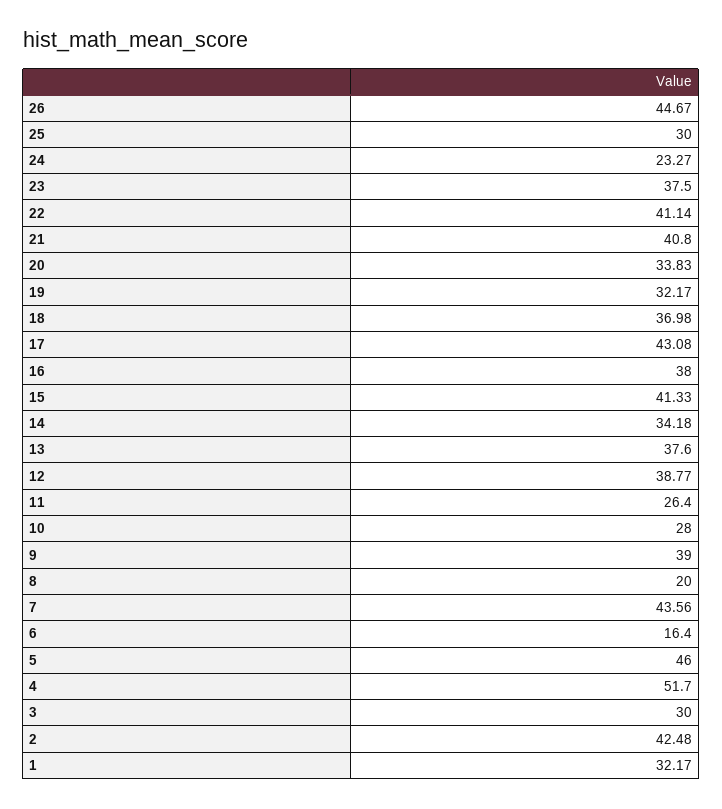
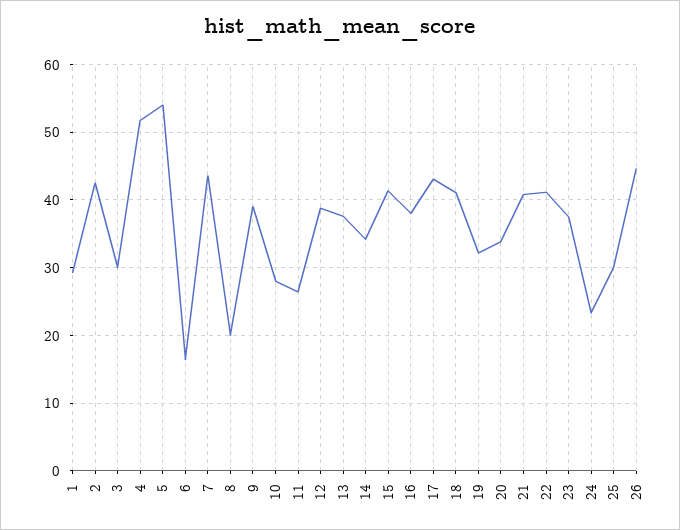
  {
    "26": 44.67,
    "25": 30,
    "24": 23.27,
    "23": 37.5,
    "22": 41.14,
    "21": 40.8,
    "20": 33.83,
    "19": 32.17,
-   "18": 36.98,
+   "18": 41,
    "17": 43.08,
    "16": 38,
    "15": 41.33,
    "14": 34.18,
    "13": 37.6,
    "12": 38.77,
    "11": 26.4,
    "10": 28,
    "9": 39,
    "8": 20,
    "7": 43.56,
    "6": 16.4,
-   "5": 46,
+   "5": 54,
    "4": 51.7,
    "3": 30,
    "2": 42.48,
-   "1": 32.17
+   "1": 29
  }

